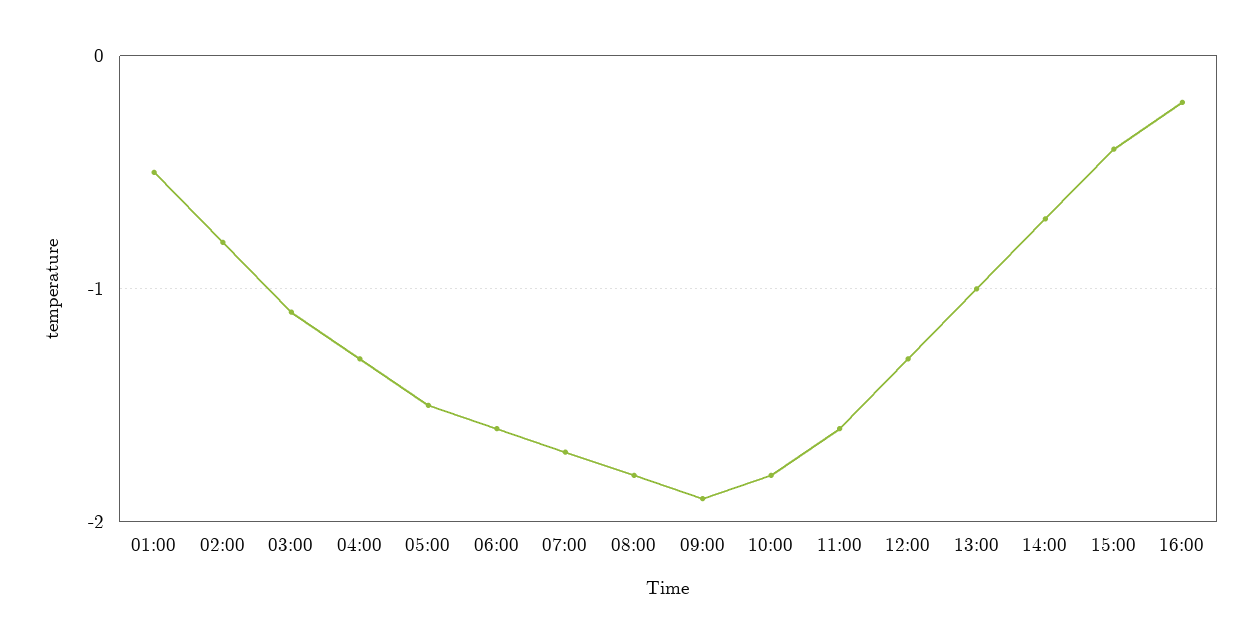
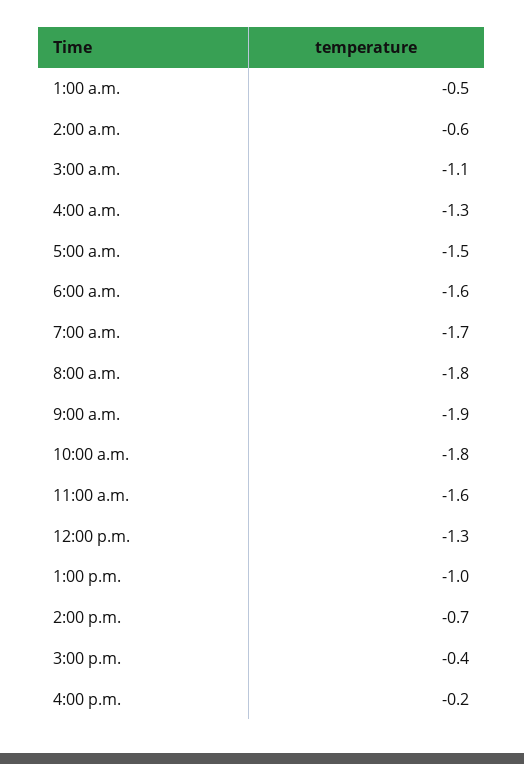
  {
    "01:00": -0.5,
-   "02:00": -0.8,
+   "02:00": -0.6,
    "03:00": -1.1,
    "04:00": -1.3,
    "05:00": -1.5,
    "06:00": -1.6,
    "07:00": -1.7,
    "08:00": -1.8,
    "09:00": -1.9,
    "10:00": -1.8,
    "11:00": -1.6,
    "12:00": -1.3,
    "13:00": -1,
    "14:00": -0.7,
    "15:00": -0.4,
    "16:00": -0.2
  }

